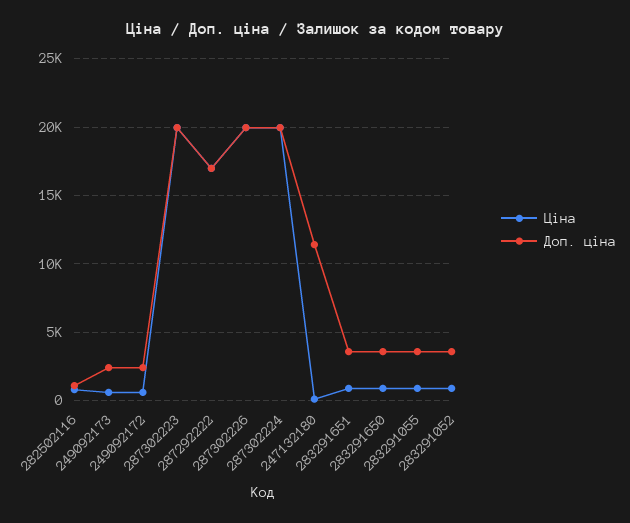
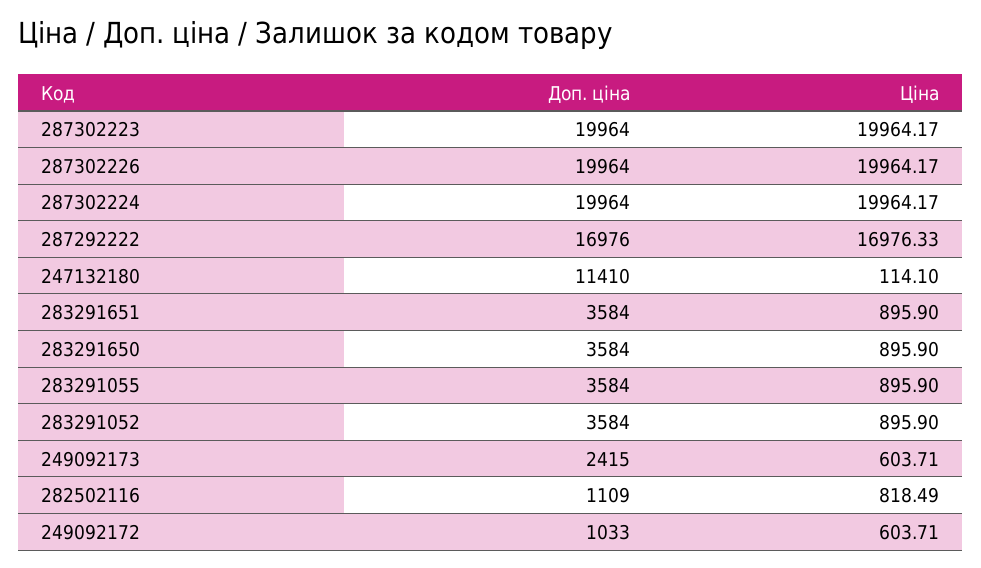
  {
    "Ціна": {
      "282502116": 818.49,
      "249092173": 603.71,
      "249092172": 603.71,
      "287302223": 19964.17,
      "287292222": 16976.33,
      "287302226": 19964.17,
      "287302224": 19964.17,
      "247132180": 114.1,
      "283291651": 895.9,
      "283291650": 895.9,
      "283291055": 895.9,
      "283291052": 895.9
    },
    "Доп. ціна": {
      "282502116": 1109,
      "249092173": 2415,
-     "249092172": 2500,
+     "249092172": 1033,
      "287302223": 19964,
      "287292222": 16976,
      "287302226": 19964,
      "287302224": 19964,
      "247132180": 11410,
      "283291651": 3584,
      "283291650": 3584,
      "283291055": 3584,
      "283291052": 3584
    }
  }

